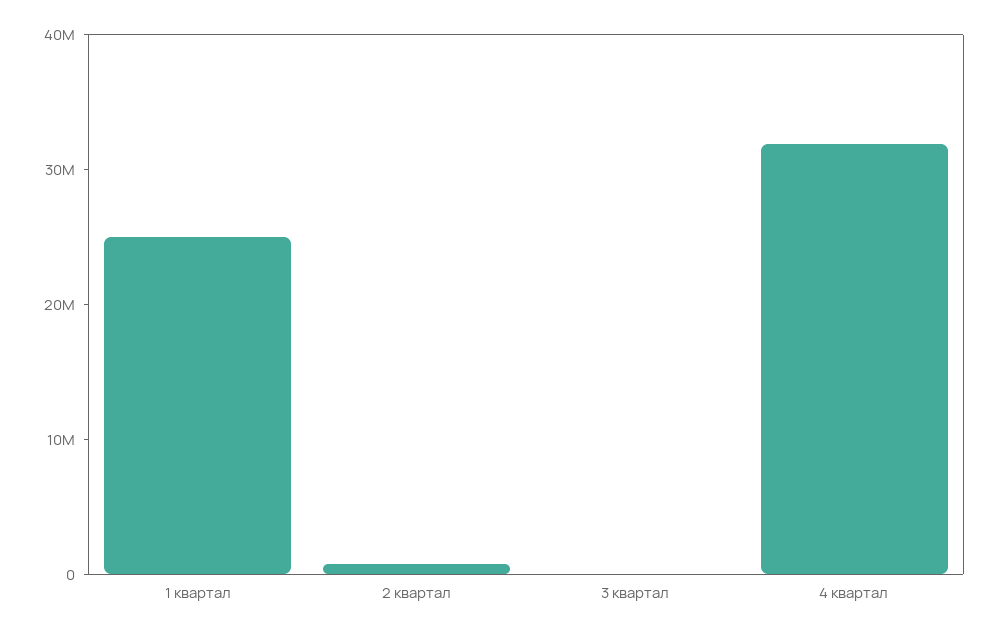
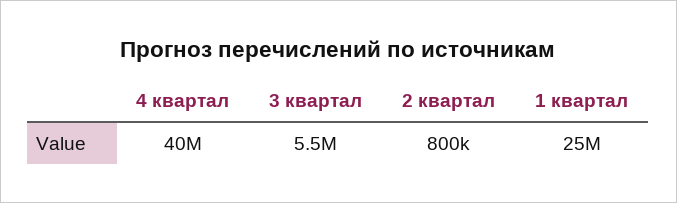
  {
    "1 квартал": 25000000,
    "2 квартал": 800000,
-   "3 квартал": 0,
+   "3 квартал": 5500000,
-   "4 квартал": 32000000
+   "4 квартал": 40000000
  }

